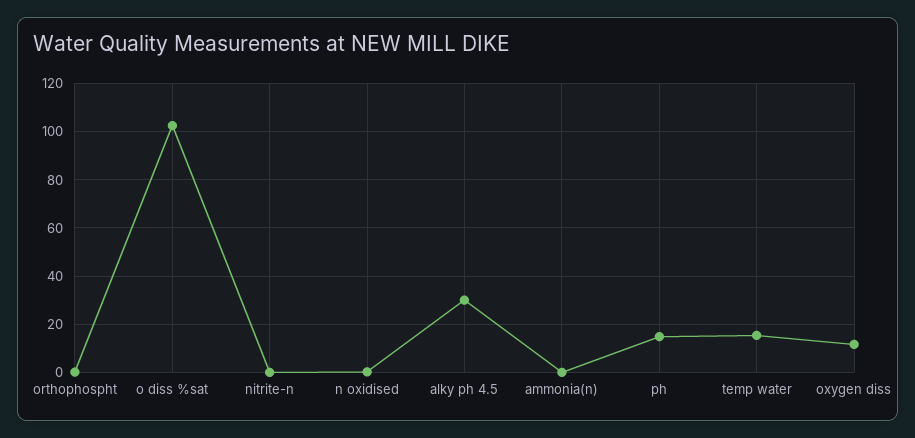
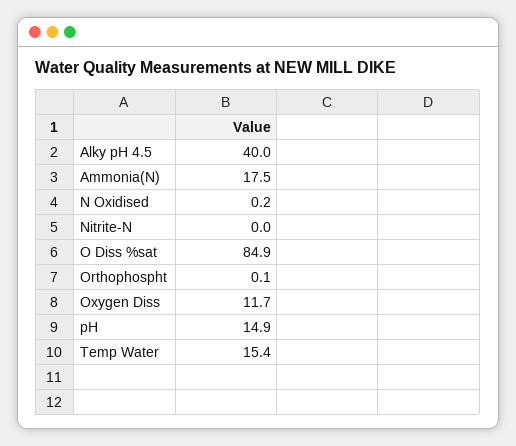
  {
    "orthophospht": 0.1,
-   "o diss %sat": 102.5,
+   "o diss %sat": 84.9,
    "nitrite-n": 0,
    "n oxidised": 0.2,
-   "alky ph 4.5": 30,
+   "alky ph 4.5": 40,
-   "ammonia(n)": 0,
+   "ammonia(n)": 17.5,
    "ph": 14.9,
    "temp water": 15.4,
    "oxygen diss": 11.7
  }

